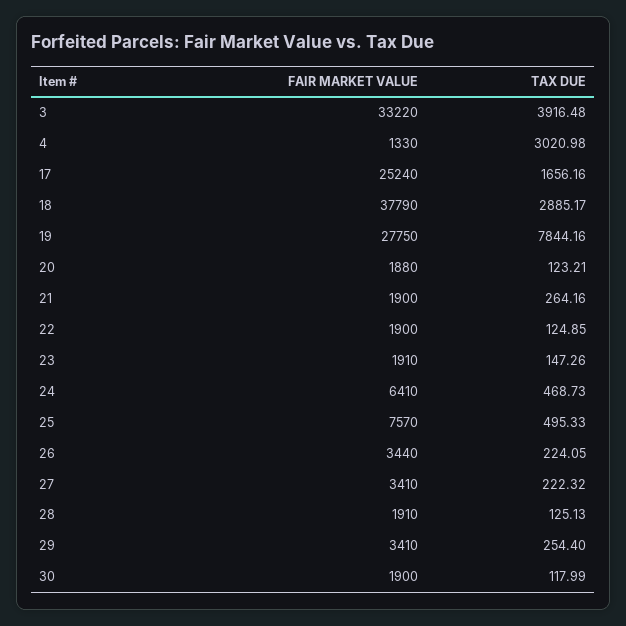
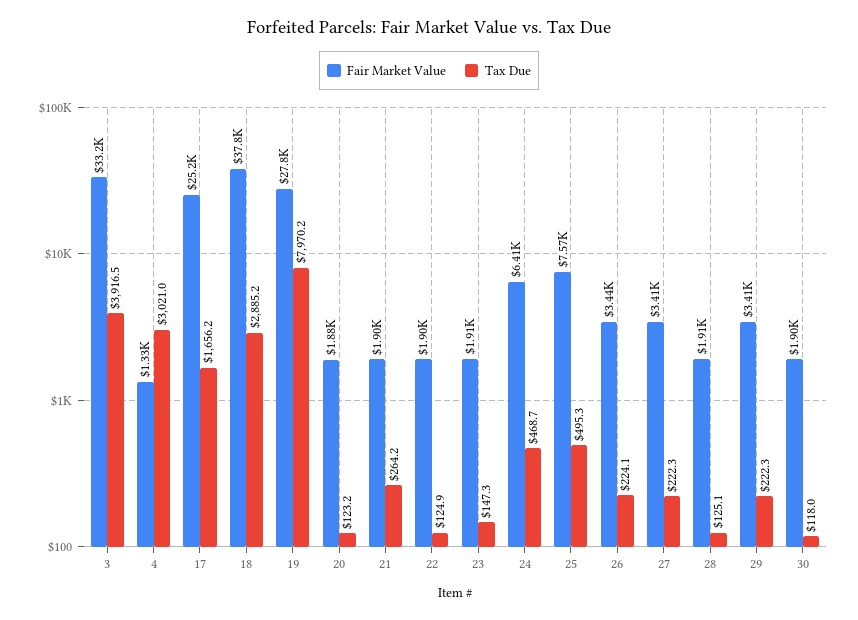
  {
    "FAIR MARKET VALUE": {
      "3": 33220,
      "4": 1330,
      "17": 25240,
      "18": 37790,
      "19": 27750,
      "20": 1880,
      "21": 1900,
      "22": 1900,
      "23": 1910,
      "24": 6410,
      "25": 7570,
      "26": 3440,
      "27": 3410,
      "28": 1910,
      "29": 3410,
      "30": 1900
    },
    "TAX DUE": {
      "3": 3916.48,
      "4": 3020.98,
      "17": 1656.16,
      "18": 2885.17,
-     "19": 7844.16,
+     "19": 7970.2,
      "20": 123.21,
      "21": 264.16,
      "22": 124.85,
      "23": 147.26,
      "24": 468.73,
      "25": 495.33,
      "26": 224.05,
      "27": 222.32,
      "28": 125.13,
-     "29": 254.4,
+     "29": 222.3,
      "30": 117.99
    }
  }

